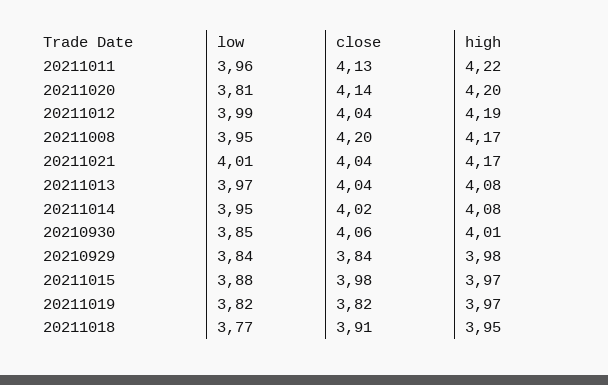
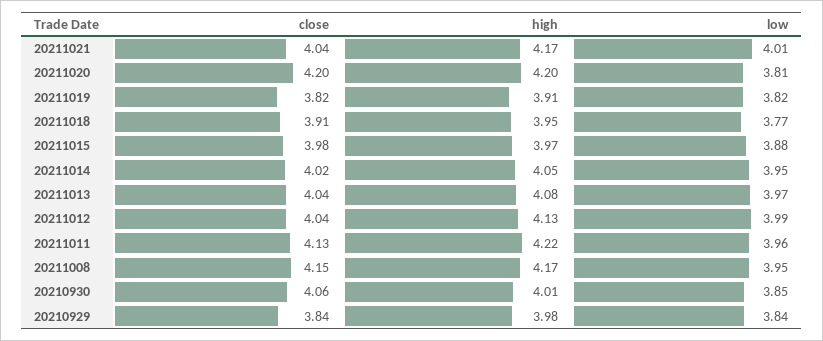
  {
    "low": {
      "20211011": 3.96,
      "20211020": 3.81,
      "20211012": 3.99,
      "20211008": 3.95,
      "20211021": 4.01,
      "20211013": 3.97,
      "20211014": 3.95,
      "20210930": 3.85,
      "20210929": 3.84,
      "20211015": 3.88,
      "20211019": 3.82,
      "20211018": 3.77
    },
    "close": {
      "20211011": 4.13,
-     "20211020": 4.14,
+     "20211020": 4.2,
      "20211012": 4.04,
-     "20211008": 4.2,
+     "20211008": 4.15,
      "20211021": 4.04,
      "20211013": 4.04,
      "20211014": 4.02,
      "20210930": 4.06,
      "20210929": 3.84,
      "20211015": 3.98,
      "20211019": 3.82,
      "20211018": 3.91
    },
    "high": {
      "20211011": 4.22,
      "20211020": 4.2,
-     "20211012": 4.19,
+     "20211012": 4.13,
      "20211008": 4.17,
      "20211021": 4.17,
      "20211013": 4.08,
-     "20211014": 4.08,
+     "20211014": 4.05,
      "20210930": 4.01,
      "20210929": 3.98,
      "20211015": 3.97,
-     "20211019": 3.97,
+     "20211019": 3.91,
      "20211018": 3.95
    }
  }

